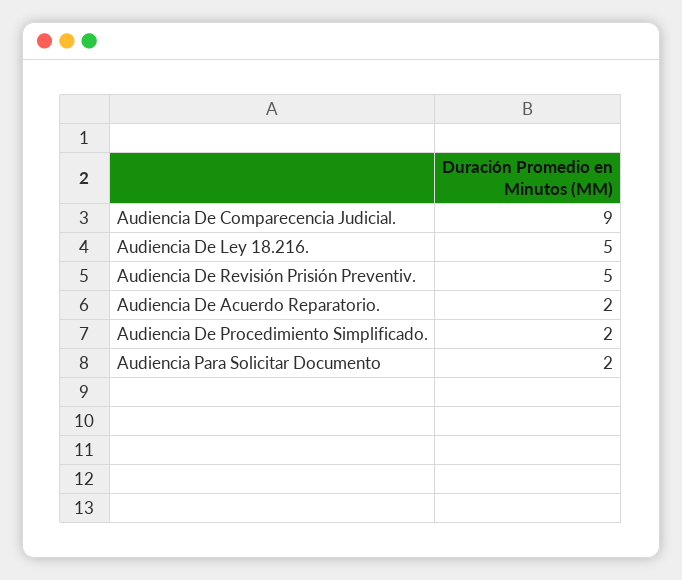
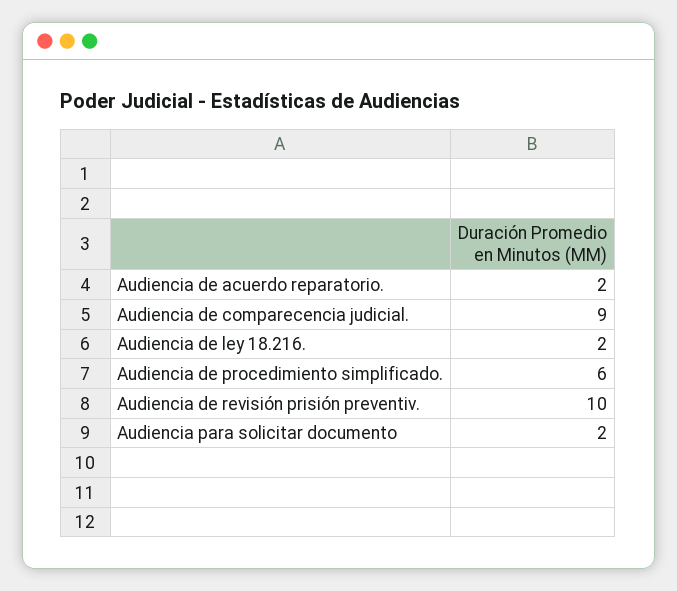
  {
    "Audiencia De Comparecencia Judicial.": 9,
-   "Audiencia De Ley 18.216.": 5,
+   "Audiencia De Ley 18.216.": 2,
-   "Audiencia De Revisión Prisión Preventiv.": 5,
+   "Audiencia De Revisión Prisión Preventiv.": 10,
    "Audiencia De Acuerdo Reparatorio.": 2,
-   "Audiencia De Procedimiento Simplificado.": 2,
+   "Audiencia De Procedimiento Simplificado.": 6,
    "Audiencia Para Solicitar Documento": 2
  }

